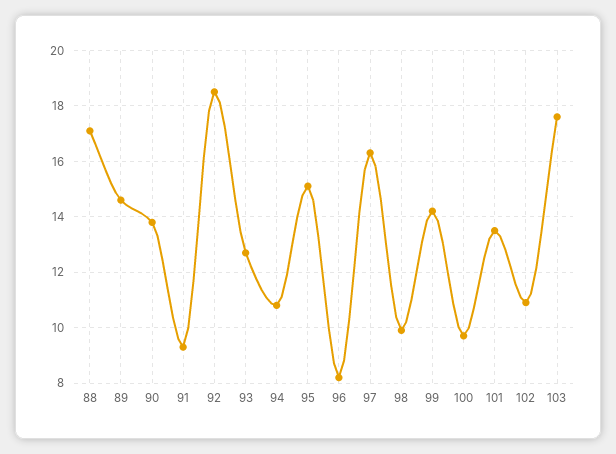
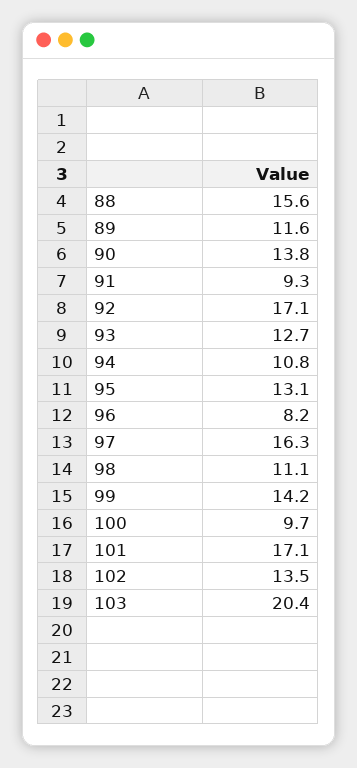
  {
-   "88": 17,
+   "88": 15.6,
-   "89": 14.5,
+   "89": 11.6,
    "90": 13.8,
    "91": 9.3,
-   "92": 18.5,
+   "92": 17.1,
    "93": 12.7,
    "94": 10.8,
-   "95": 15,
+   "95": 13.1,
    "96": 8.2,
    "97": 16.3,
-   "98": 10,
+   "98": 11.1,
    "99": 14.2,
    "100": 9.7,
-   "101": 13.5,
+   "101": 17.1,
-   "102": 11,
+   "102": 13.5,
-   "103": 17.5
+   "103": 20.4
  }

